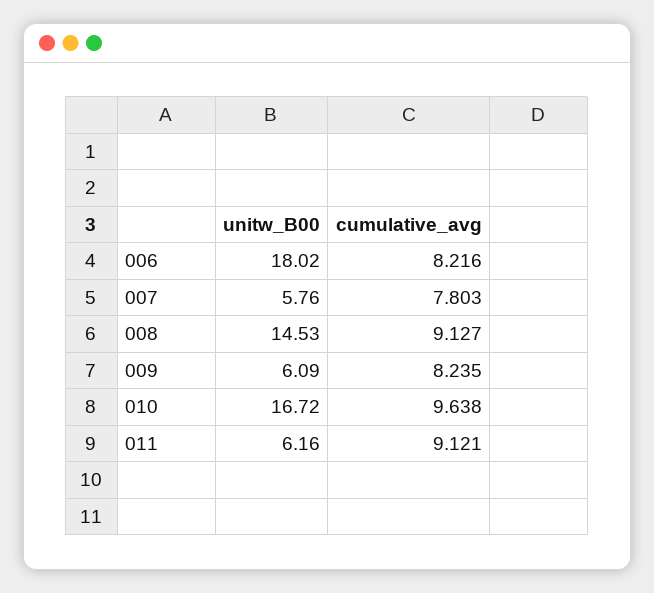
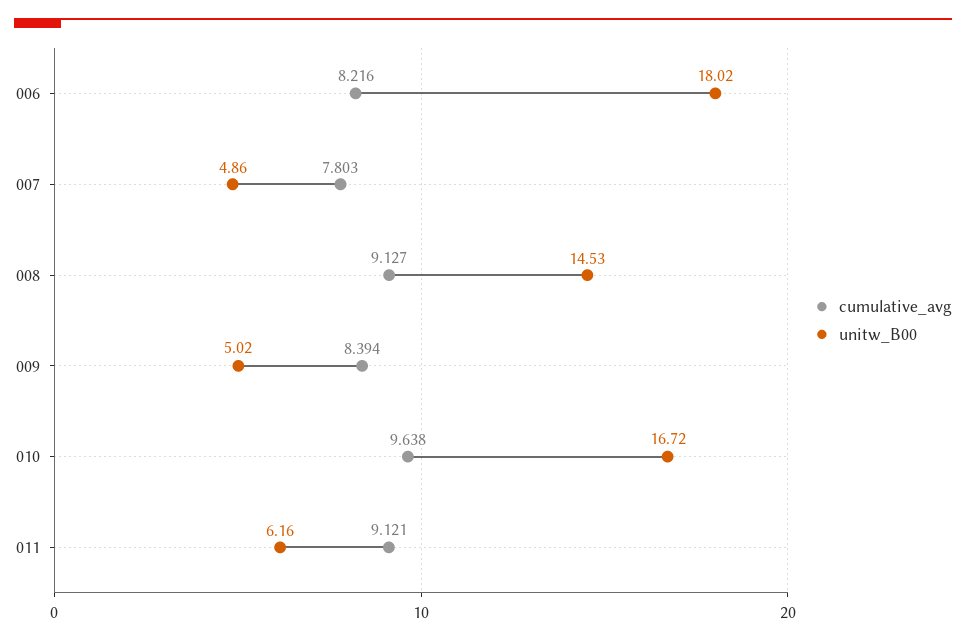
  {
    "unitw_B00": {
      "006": 18.02,
-     "007": 5.76,
+     "007": 4.86,
      "008": 14.53,
-     "009": 6.09,
+     "009": 5.02,
      "010": 16.72,
      "011": 6.16
    },
    "cumulative_avg": {
      "006": 8.216,
      "007": 7.803,
      "008": 9.127,
-     "009": 8.235,
+     "009": 8.394,
      "010": 9.638,
      "011": 9.121
    }
  }

